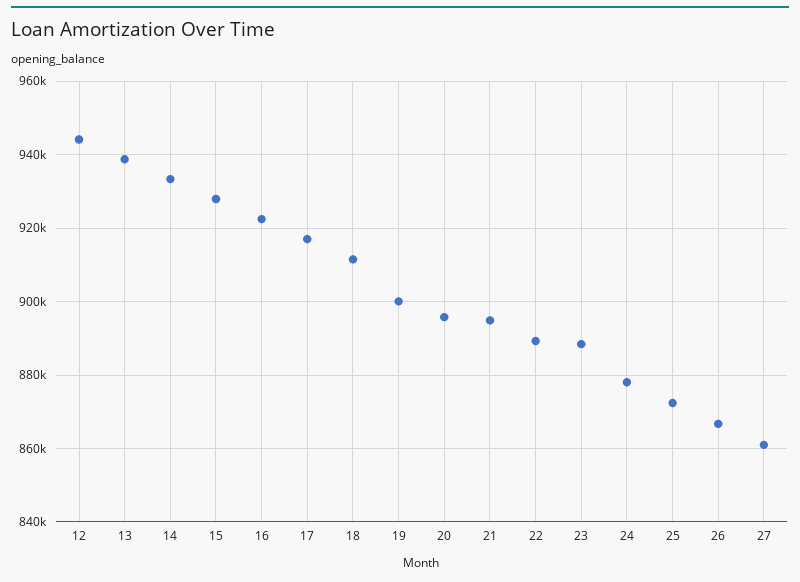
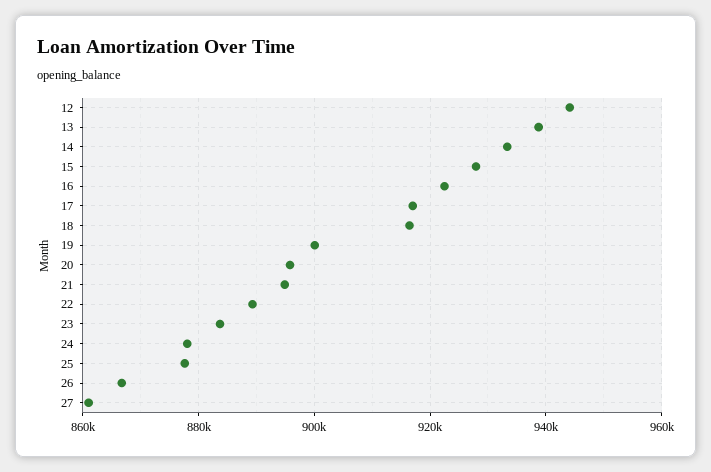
  {
    "12": 944000,
    "13": 938000,
    "14": 934000,
    "15": 928000,
    "16": 922000,
    "17": 918000,
-   "18": 912000,
+   "18": 916000,
    "19": 900000,
    "20": 896000,
    "21": 894000,
    "22": 890000,
-   "23": 888000,
+   "23": 884000,
    "24": 878000,
-   "25": 872000,
+   "25": 878000,
    "26": 866000,
    "27": 860000
  }

